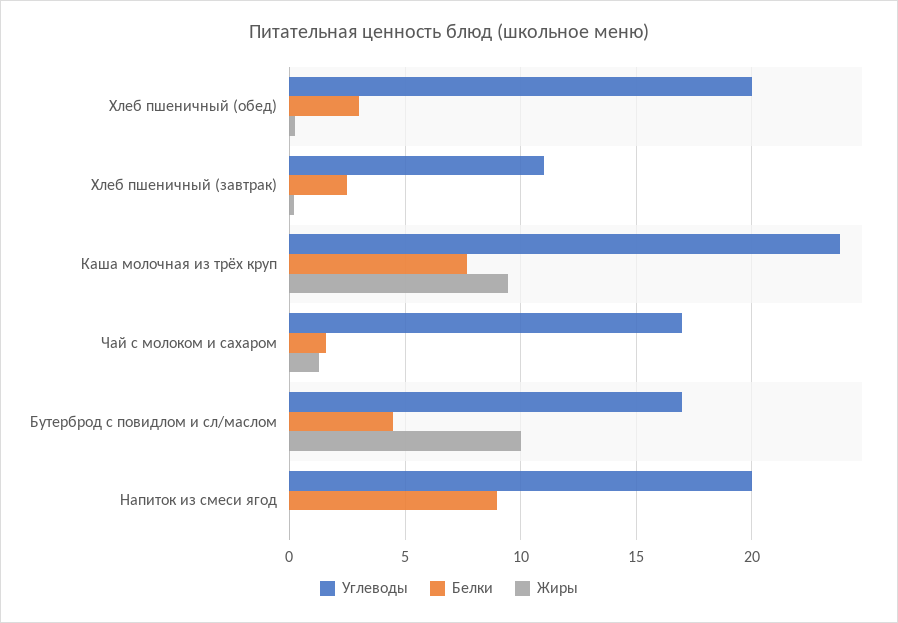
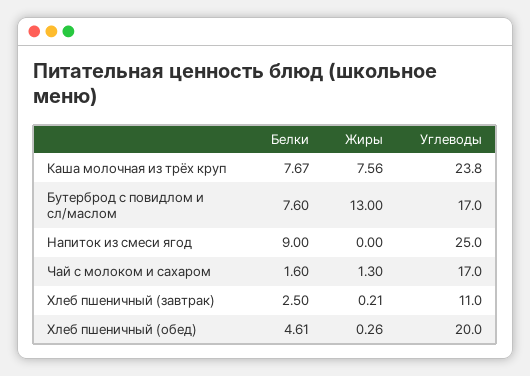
  {
    "Углеводы": {
      "Хлеб пшеничный (обед)": 20,
      "Хлеб пшеничный (завтрак)": 11,
      "Каша молочная из трёх круп": 23.8,
      "Чай с молоком и сахаром": 17,
      "Бутерброд с повидлом и сл/маслом": 17,
-     "Напиток из смеси ягод": 20
+     "Напиток из смеси ягод": 25
    },
    "Белки": {
-     "Хлеб пшеничный (обед)": 3,
+     "Хлеб пшеничный (обед)": 4.61,
      "Хлеб пшеничный (завтрак)": 2.5,
      "Каша молочная из трёх круп": 7.67,
      "Чай с молоком и сахаром": 1.6,
-     "Бутерброд с повидлом и сл/маслом": 4.5,
+     "Бутерброд с повидлом и сл/маслом": 7.6,
      "Напиток из смеси ягод": 9
    },
    "Жиры": {
      "Хлеб пшеничный (обед)": 0.26,
      "Хлеб пшеничный (завтрак)": 0.21,
-     "Каша молочная из трёх круп": 9.5,
+     "Каша молочная из трёх круп": 7.56,
      "Чай с молоком и сахаром": 1.3,
-     "Бутерброд с повидлом и сл/маслом": 10,
+     "Бутерброд с повидлом и сл/маслом": 13,
      "Напиток из смеси ягод": 0
    }
  }

